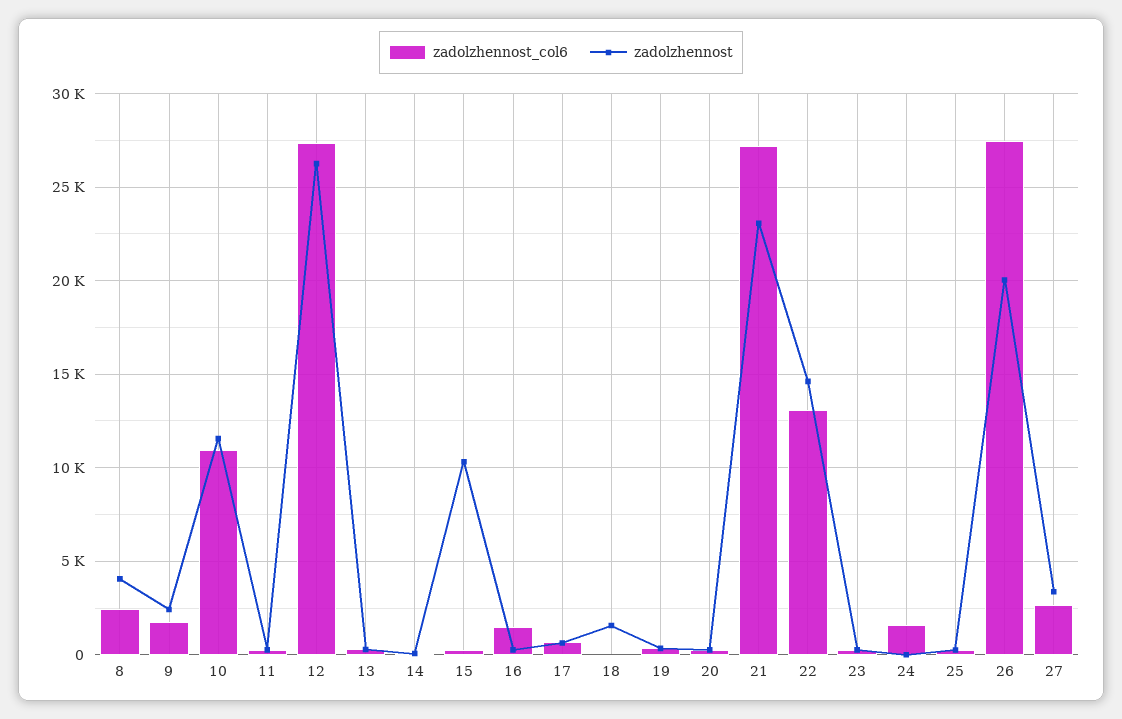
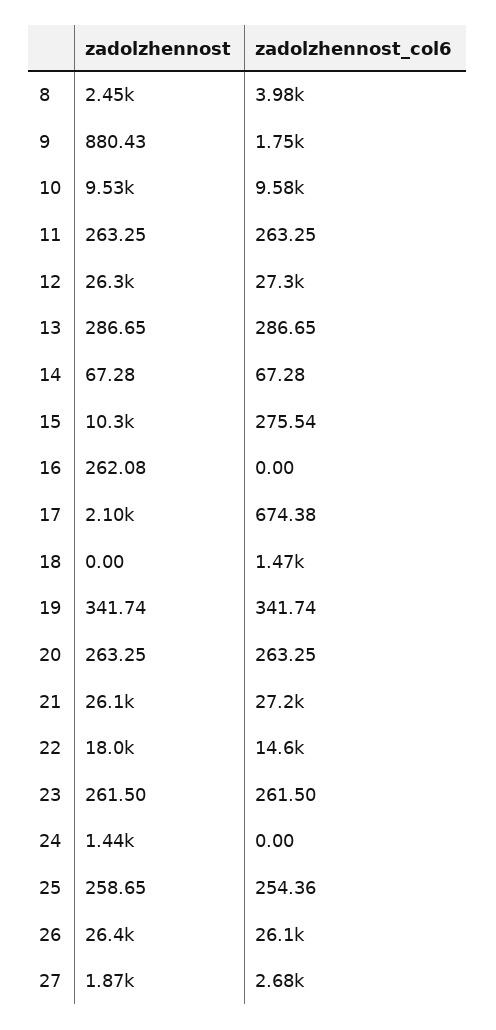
  {
    "zadolzhennost_col6": {
-     "8": 2500,
+     "8": 3980,
      "9": 1750,
-     "10": 11000,
+     "10": 9580,
      "11": 263.25,
      "12": 27300,
      "13": 286.65,
      "14": 67.28,
      "15": 275.54,
-     "16": 1500,
+     "16": 0,
      "17": 674.38,
-     "18": 0,
+     "18": 1470,
      "19": 341.74,
      "20": 263.25,
      "21": 27200,
-     "22": 13000,
+     "22": 14600,
      "23": 261.5,
-     "24": 1500,
+     "24": 0,
      "25": 254.36,
-     "26": 27500,
+     "26": 26100,
      "27": 2680
    },
    "zadolzhennost": {
-     "8": 4000,
+     "8": 2450,
-     "9": 2500,
+     "9": 880.43,
-     "10": 11500,
+     "10": 9530,
      "11": 263.25,
      "12": 26300,
      "13": 286.65,
      "14": 67.28,
      "15": 10300,
      "16": 262.08,
-     "17": 500,
+     "17": 2100,
-     "18": 1500,
+     "18": 0,
      "19": 341.74,
      "20": 263.25,
-     "21": 23000,
+     "21": 26100,
-     "22": 14500,
+     "22": 18000,
      "23": 261.5,
-     "24": 0,
+     "24": 1440,
      "25": 258.65,
-     "26": 20000,
+     "26": 26400,
-     "27": 3500
+     "27": 1870
    }
  }

